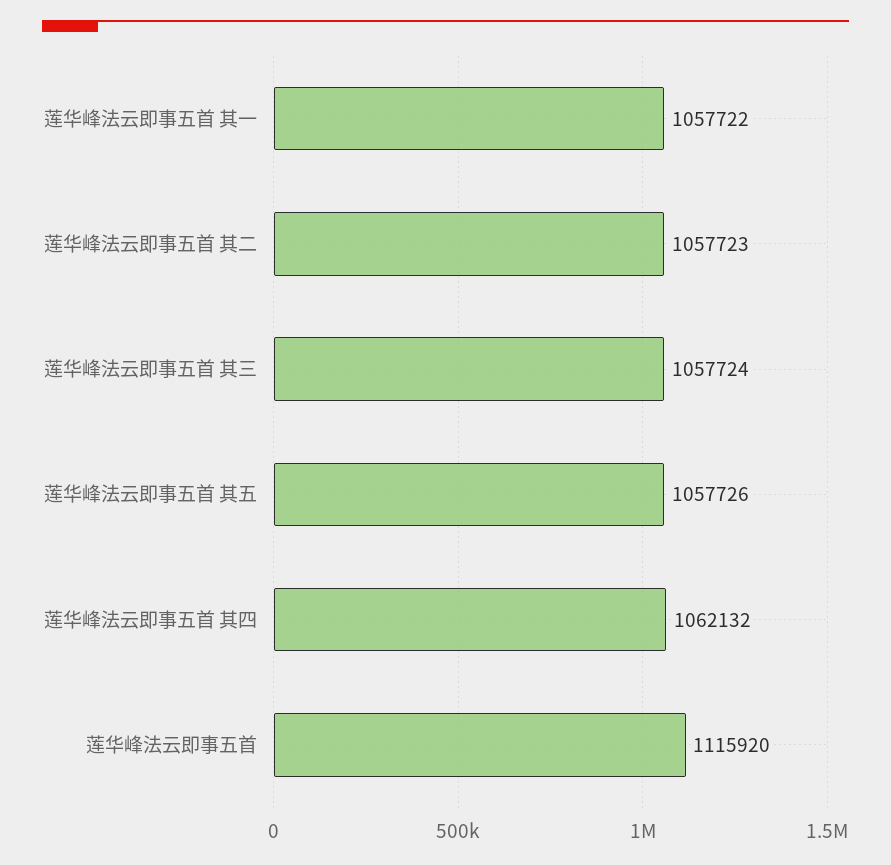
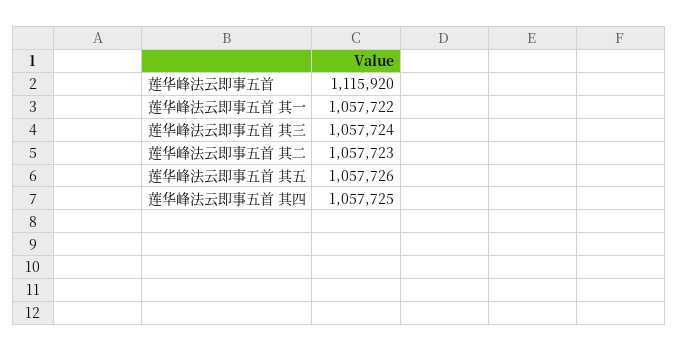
  {
    "莲华峰法云即事五首 其一": 1057722,
    "莲华峰法云即事五首 其二": 1057723,
    "莲华峰法云即事五首 其三": 1057724,
    "莲华峰法云即事五首 其五": 1057726,
-   "莲华峰法云即事五首 其四": 1062132,
+   "莲华峰法云即事五首 其四": 1057725,
    "莲华峰法云即事五首": 1115920
  }

